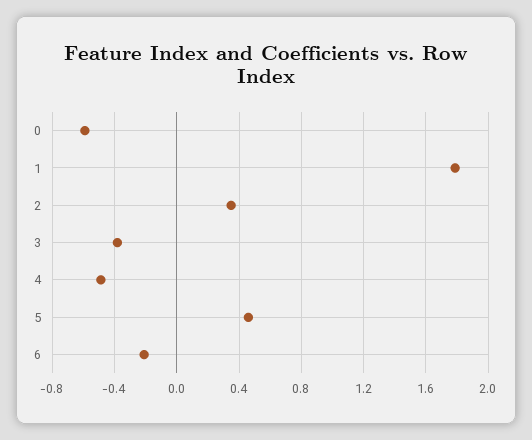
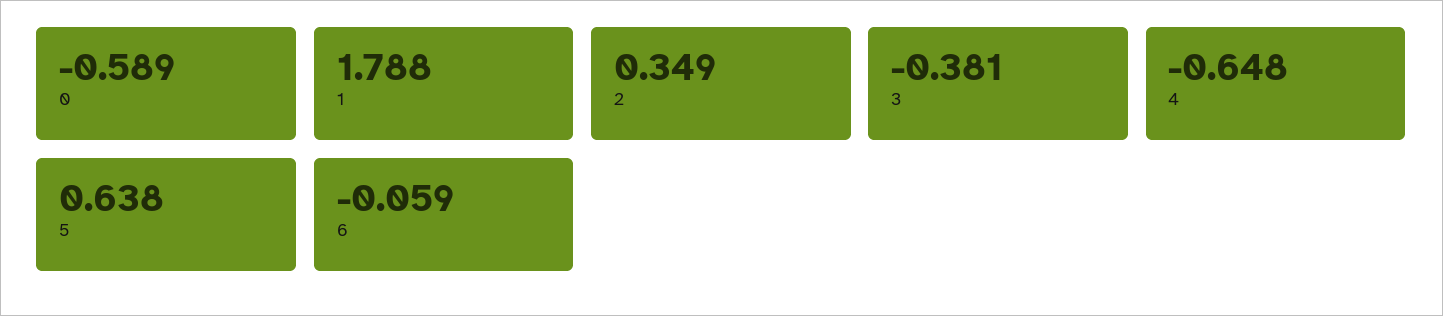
  {
    "0": -0.589,
    "1": 1.788,
    "2": 0.349,
    "3": -0.381,
-   "4": -0.5,
+   "4": -0.648,
-   "5": 0.45,
+   "5": 0.638,
-   "6": -0.2
+   "6": -0.059
  }

